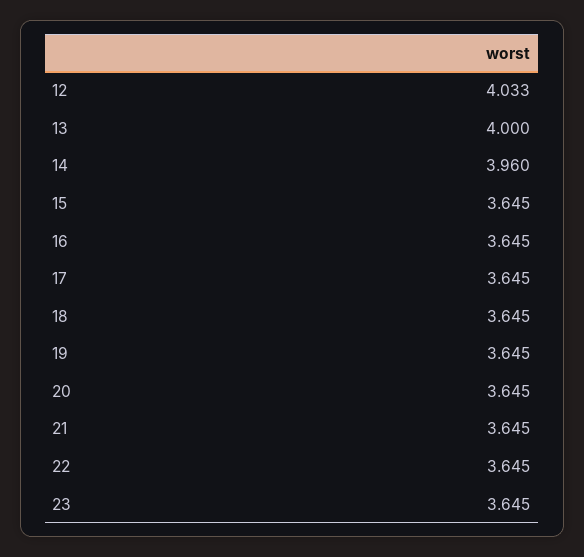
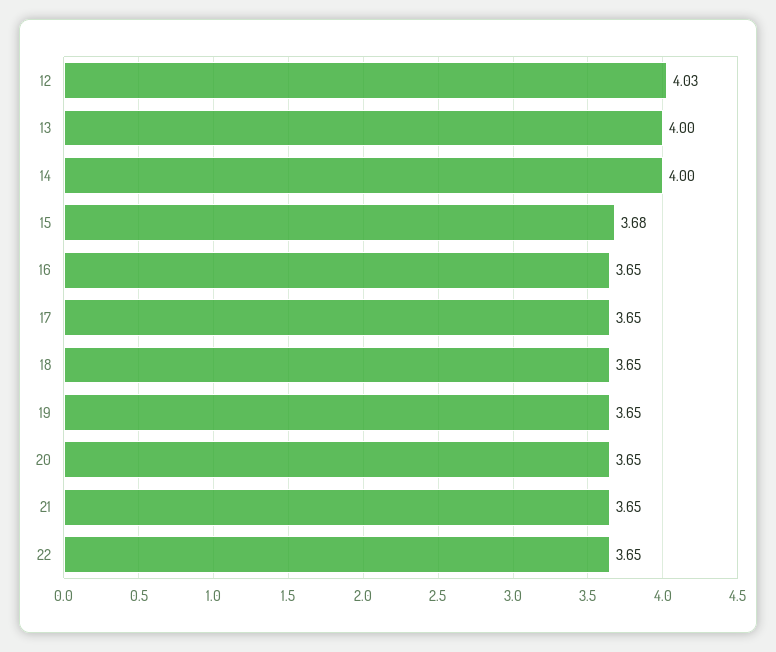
  {
    "12": 4.033,
    "13": 4,
-   "14": 3.96,
+   "14": 4,
-   "15": 3.645,
+   "15": 3.68,
    "16": 3.645,
    "17": 3.645,
    "18": 3.645,
    "19": 3.645,
    "20": 3.645,
    "21": 3.645,
-   "22": 3.645,
+   "22": 3.645
-   "23": 3.645
  }

